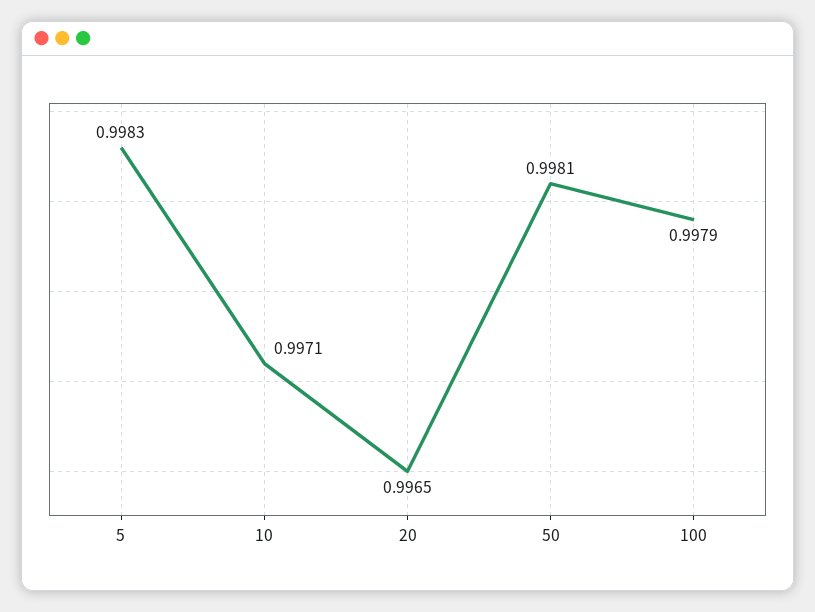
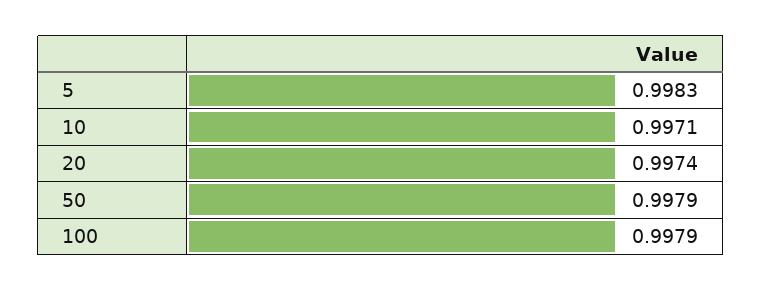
  {
    "5": 0.9983,
    "10": 0.9971,
-   "20": 0.9965,
+   "20": 0.9974,
-   "50": 0.9981,
+   "50": 0.9979,
    "100": 0.9979
  }

